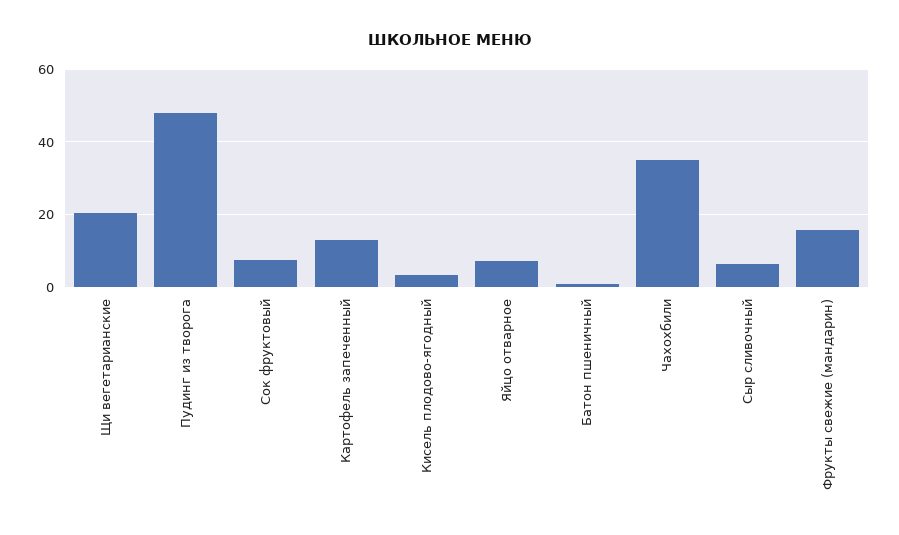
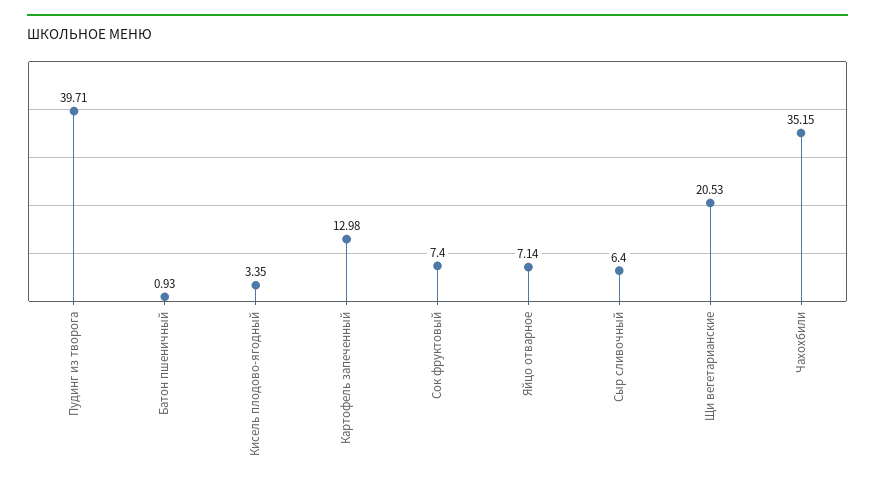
  {
    "Щи вегетарианские": 20.53,
-   "Пудинг из творога": 48,
+   "Пудинг из творога": 39.71,
    "Сок фруктовый": 7.4,
    "Картофель запеченный": 12.98,
    "Кисель плодово-ягодный": 3.35,
    "Яйцо отварное": 7.14,
    "Батон пшеничный": 0.93,
    "Чахохбили": 35.15,
-   "Сыр сливочный": 6.4,
+   "Сыр сливочный": 6.4
-   "Фрукты свежие (мандарин)": 16
  }

